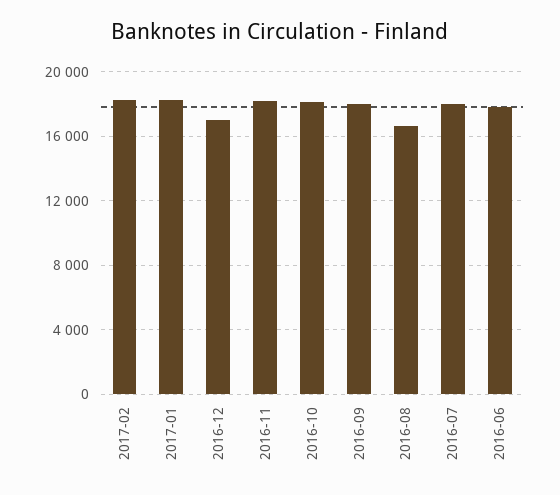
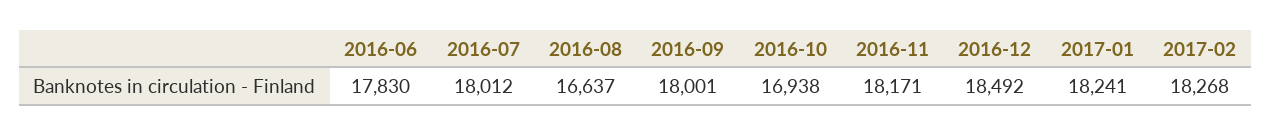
  {
    "2017-02": 18268,
    "2017-01": 18241,
-   "2016-12": 17000,
+   "2016-12": 18492,
    "2016-11": 18171,
-   "2016-10": 18000,
+   "2016-10": 16938,
    "2016-09": 18001,
    "2016-08": 16637,
    "2016-07": 18012,
    "2016-06": 17830
  }

